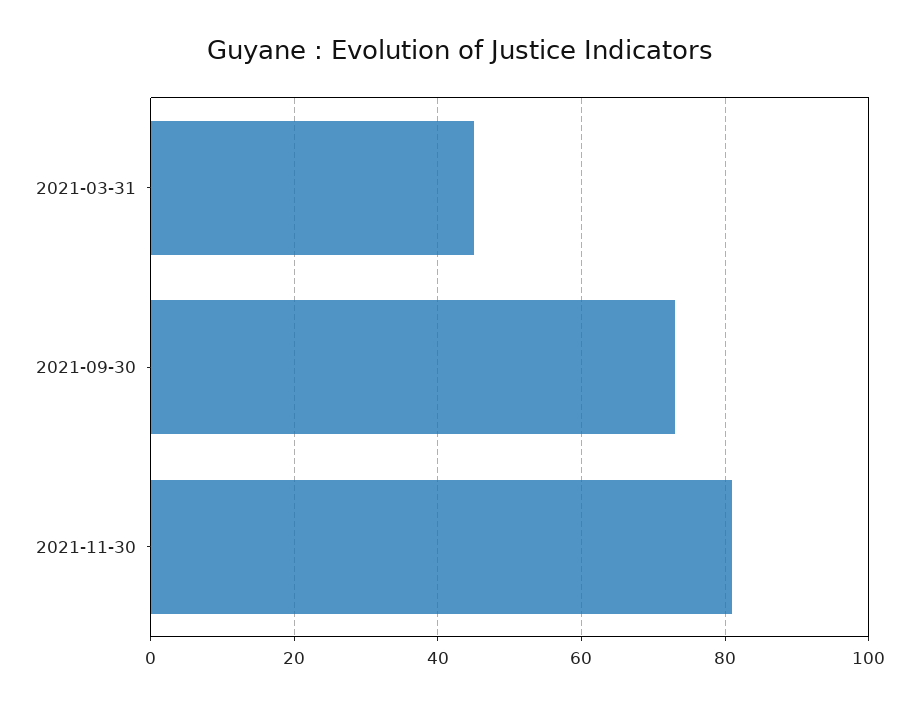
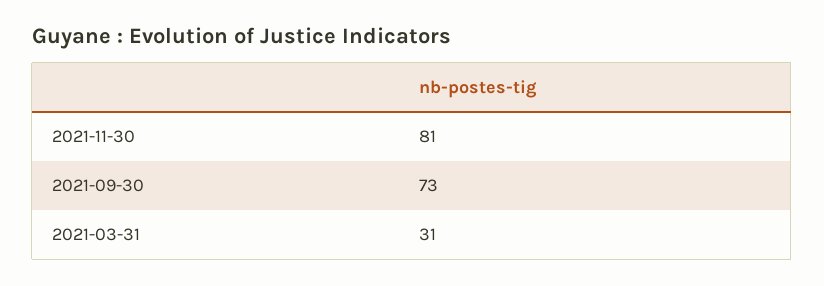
  {
-   "2021-03-31": 45,
+   "2021-03-31": 31,
    "2021-09-30": 73,
    "2021-11-30": 81
  }

